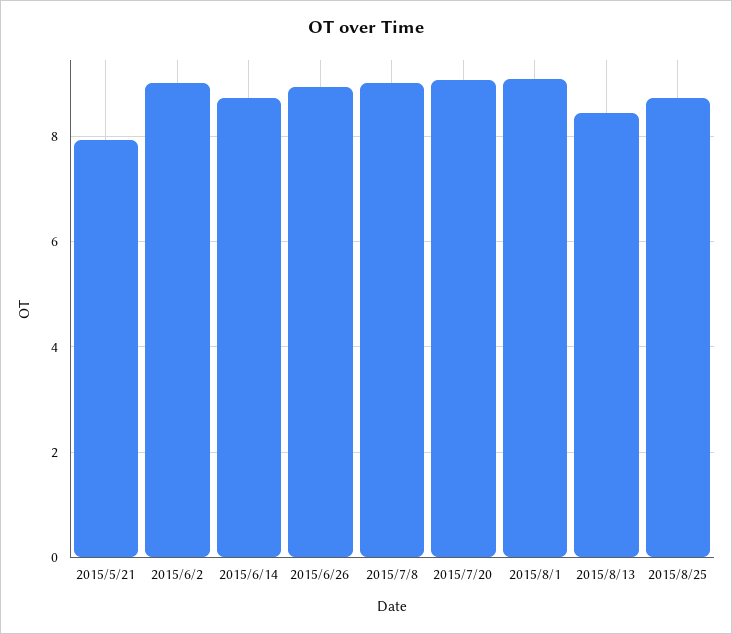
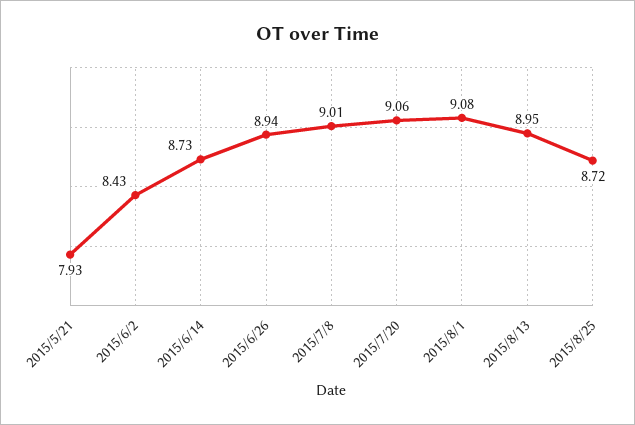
  {
    "2015/5/21": 7.93,
-   "2015/6/2": 9,
+   "2015/6/2": 8.43,
    "2015/6/14": 8.73,
    "2015/6/26": 8.94,
    "2015/7/8": 9.01,
    "2015/7/20": 9.06,
    "2015/8/1": 9.08,
-   "2015/8/13": 8.4,
+   "2015/8/13": 8.95,
    "2015/8/25": 8.72
  }

